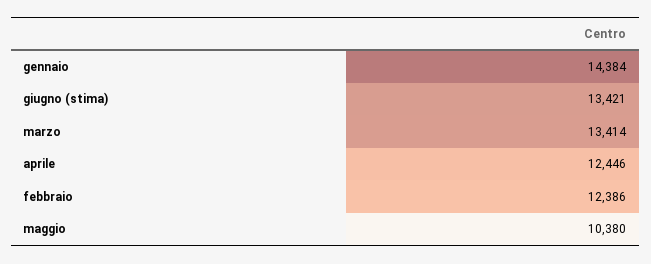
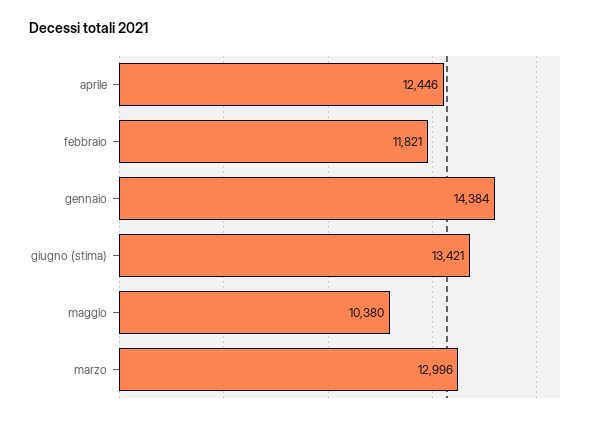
  {
    "gennaio": 14384,
    "giugno (stima)": 13421,
-   "marzo": 13414,
+   "marzo": 12996,
    "aprile": 12446,
-   "febbraio": 12386,
+   "febbraio": 11821,
    "maggio": 10380
  }

